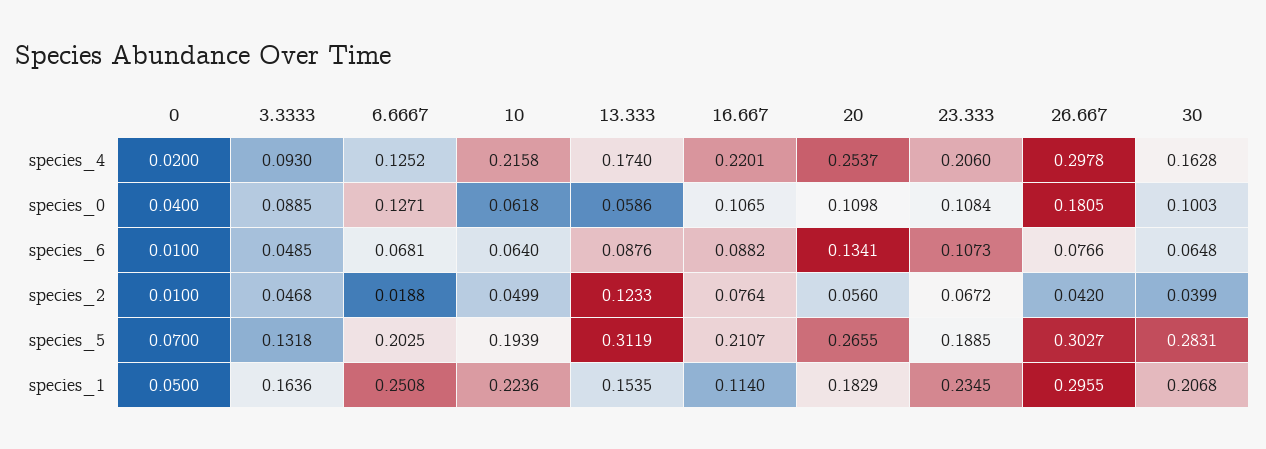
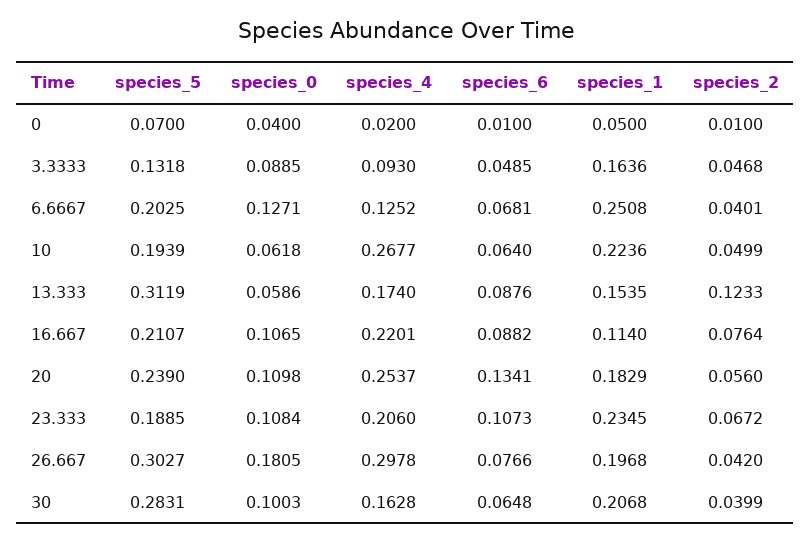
  {
    "0": {
      "species_4": 0.02,
      "species_0": 0.04,
      "species_6": 0.01,
      "species_2": 0.01,
      "species_5": 0.07,
      "species_1": 0.05
    },
    "3.3333": {
      "species_4": 0.093,
      "species_0": 0.0885,
      "species_6": 0.0485,
      "species_2": 0.0468,
      "species_5": 0.1318,
      "species_1": 0.1636
    },
    "6.6667": {
      "species_4": 0.1252,
      "species_0": 0.1271,
      "species_6": 0.0681,
-     "species_2": 0.0188,
+     "species_2": 0.0401,
      "species_5": 0.2025,
      "species_1": 0.2508
    },
    "10": {
-     "species_4": 0.2158,
+     "species_4": 0.2677,
      "species_0": 0.0618,
      "species_6": 0.064,
      "species_2": 0.0499,
      "species_5": 0.1939,
      "species_1": 0.2236
    },
    "13.333": {
      "species_4": 0.174,
      "species_0": 0.0586,
      "species_6": 0.0876,
      "species_2": 0.1233,
      "species_5": 0.3119,
      "species_1": 0.1535
    },
    "16.667": {
      "species_4": 0.2201,
      "species_0": 0.1065,
      "species_6": 0.0882,
      "species_2": 0.0764,
      "species_5": 0.2107,
      "species_1": 0.114
    },
    "20": {
      "species_4": 0.2537,
      "species_0": 0.1098,
      "species_6": 0.1341,
      "species_2": 0.056,
-     "species_5": 0.2655,
+     "species_5": 0.239,
      "species_1": 0.1829
    },
    "23.333": {
      "species_4": 0.206,
      "species_0": 0.1084,
      "species_6": 0.1073,
      "species_2": 0.0672,
      "species_5": 0.1885,
      "species_1": 0.2345
    },
    "26.667": {
      "species_4": 0.2978,
      "species_0": 0.1805,
      "species_6": 0.0766,
      "species_2": 0.042,
      "species_5": 0.3027,
-     "species_1": 0.2955
+     "species_1": 0.1968
    },
    "30": {
      "species_4": 0.1628,
      "species_0": 0.1003,
      "species_6": 0.0648,
      "species_2": 0.0399,
      "species_5": 0.2831,
      "species_1": 0.2068
    }
  }

